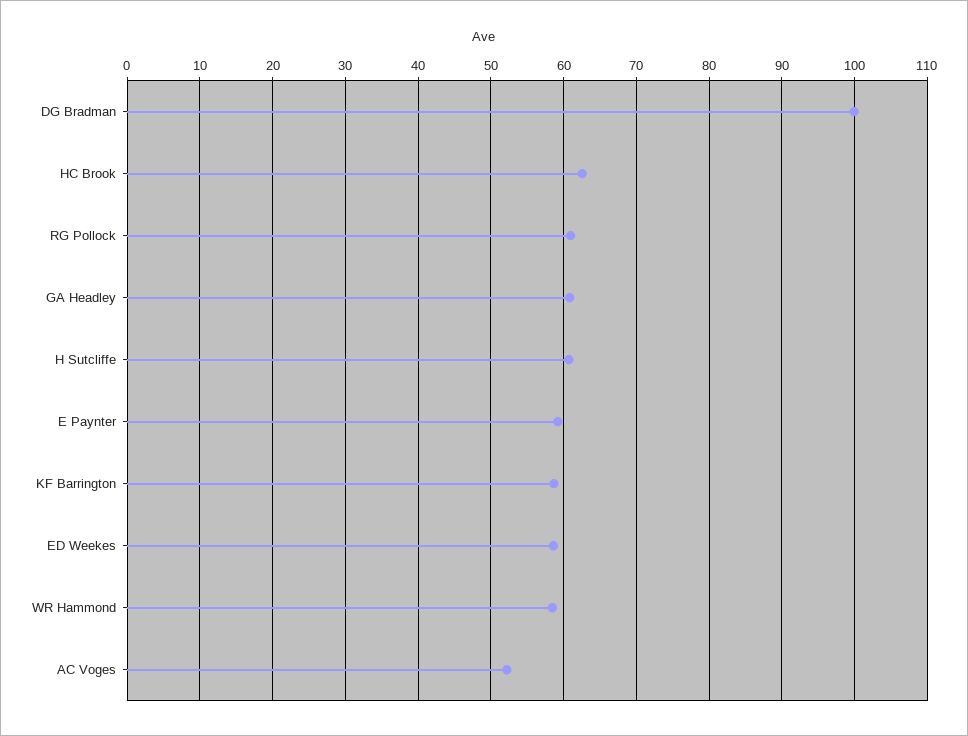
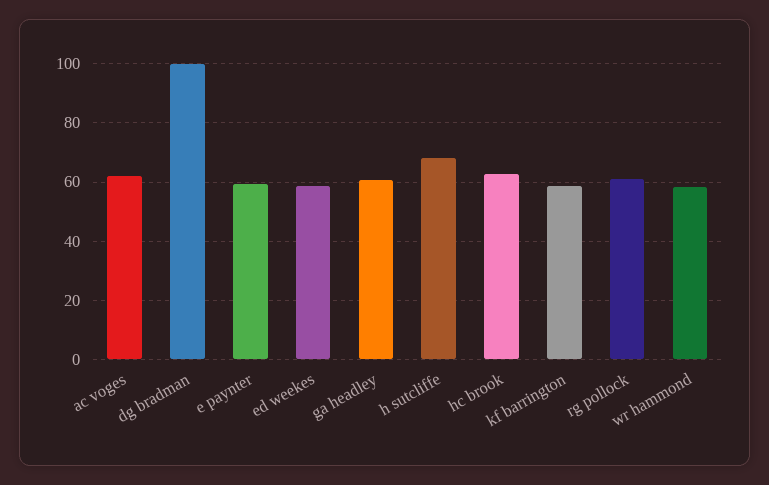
  {
    "DG Bradman": 100,
    "HC Brook": 63,
    "RG Pollock": 61,
    "GA Headley": 61,
-   "H Sutcliffe": 61,
+   "H Sutcliffe": 67.5,
    "E Paynter": 59,
    "KF Barrington": 59,
    "ED Weekes": 59,
    "WR Hammond": 58,
-   "AC Voges": 52
+   "AC Voges": 62.5
  }

